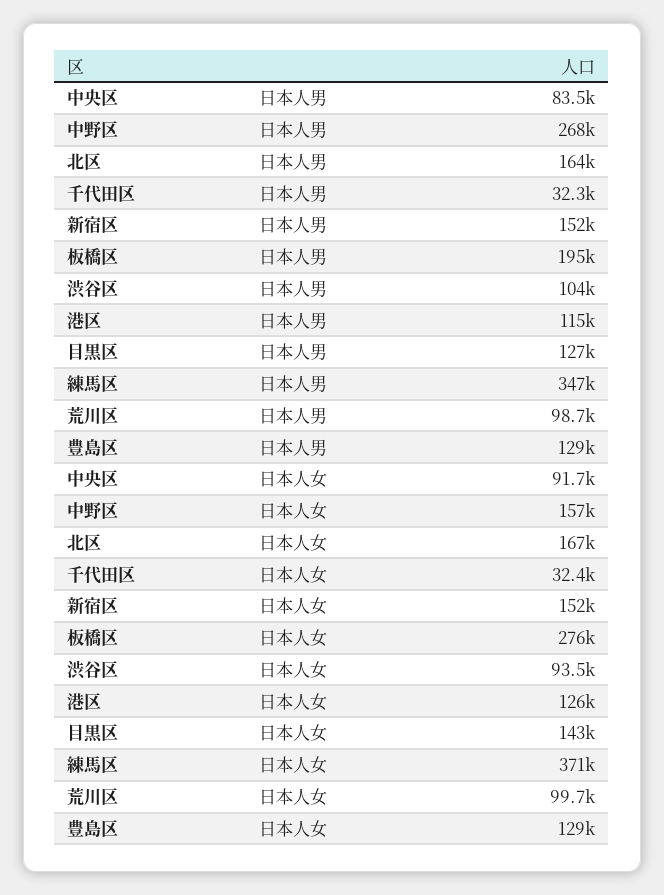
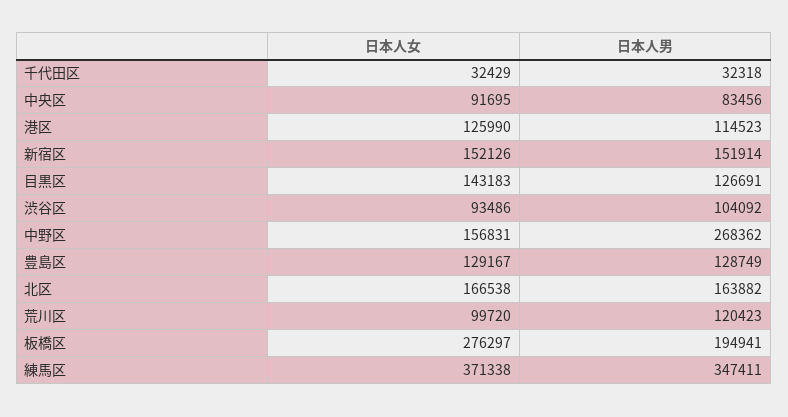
  {
    "中央区": {
      "日本人男": 83456,
      "日本人女": 91695
    },
    "中野区": {
      "日本人男": 268362,
      "日本人女": 156831
    },
    "北区": {
      "日本人男": 163882,
      "日本人女": 166538
    },
    "千代田区": {
      "日本人男": 32318,
      "日本人女": 32429
    },
    "新宿区": {
      "日本人男": 151914,
      "日本人女": 152126
    },
    "板橋区": {
      "日本人男": 194941,
      "日本人女": 276297
    },
    "渋谷区": {
      "日本人男": 104092,
      "日本人女": 93486
    },
    "港区": {
      "日本人男": 114523,
      "日本人女": 125990
    },
    "目黒区": {
      "日本人男": 126691,
      "日本人女": 143183
    },
    "練馬区": {
      "日本人男": 347411,
      "日本人女": 371338
    },
    "荒川区": {
-     "日本人男": 98700,
+     "日本人男": 120423,
      "日本人女": 99720
    },
    "豊島区": {
      "日本人男": 128749,
      "日本人女": 129167
    }
  }

